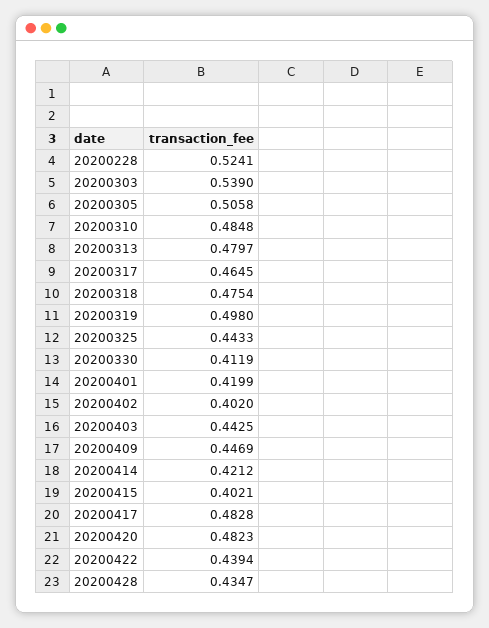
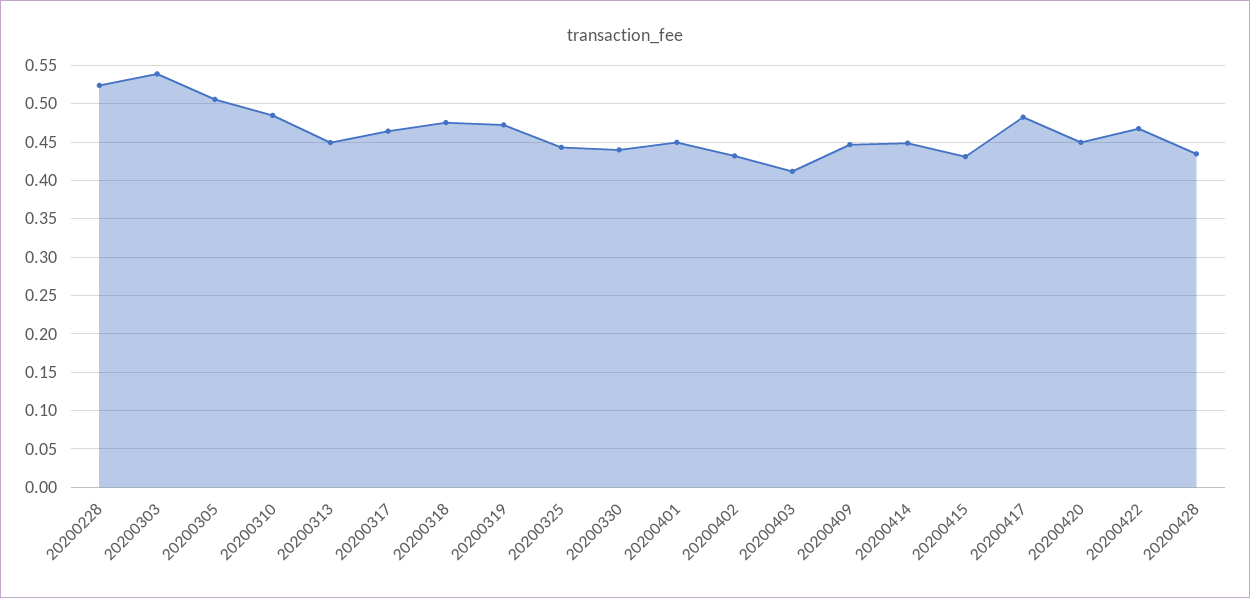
  {
    "20200228": 0.5241,
    "20200303": 0.539,
    "20200305": 0.5058,
    "20200310": 0.4848,
-   "20200313": 0.4797,
+   "20200313": 0.45,
    "20200317": 0.4645,
    "20200318": 0.4754,
-   "20200319": 0.498,
+   "20200319": 0.47,
    "20200325": 0.4433,
-   "20200330": 0.4119,
+   "20200330": 0.44,
-   "20200401": 0.4199,
+   "20200401": 0.45,
-   "20200402": 0.402,
+   "20200402": 0.43,
-   "20200403": 0.4425,
+   "20200403": 0.41,
    "20200409": 0.4469,
-   "20200414": 0.4212,
+   "20200414": 0.45,
-   "20200415": 0.4021,
+   "20200415": 0.43,
    "20200417": 0.4828,
-   "20200420": 0.4823,
+   "20200420": 0.45,
-   "20200422": 0.4394,
+   "20200422": 0.47,
    "20200428": 0.4347
  }

